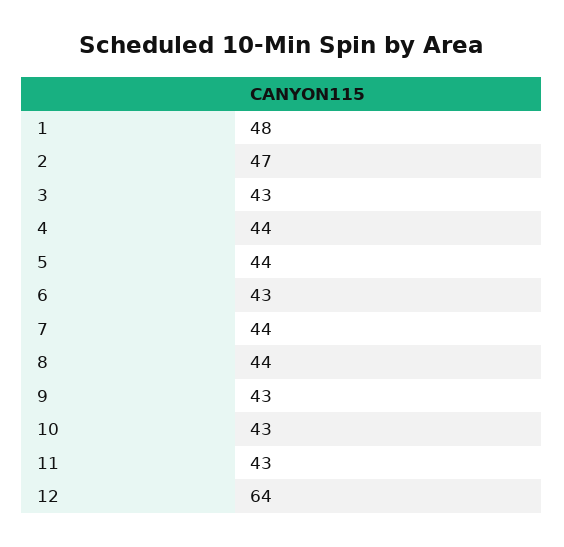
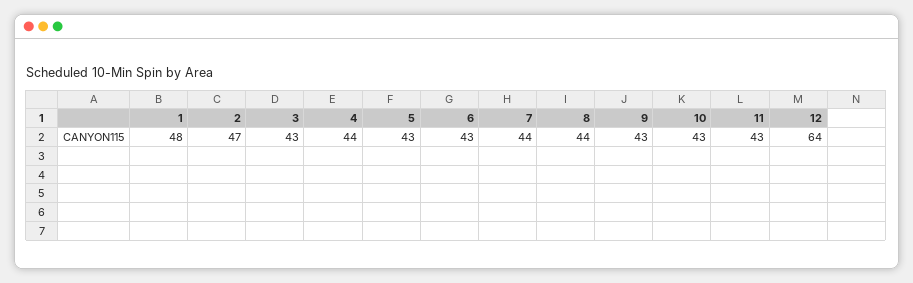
  {
    "1": 48,
    "2": 47,
    "3": 43,
    "4": 44,
-   "5": 44,
+   "5": 43,
    "6": 43,
    "7": 44,
    "8": 44,
    "9": 43,
    "10": 43,
    "11": 43,
    "12": 64
  }

